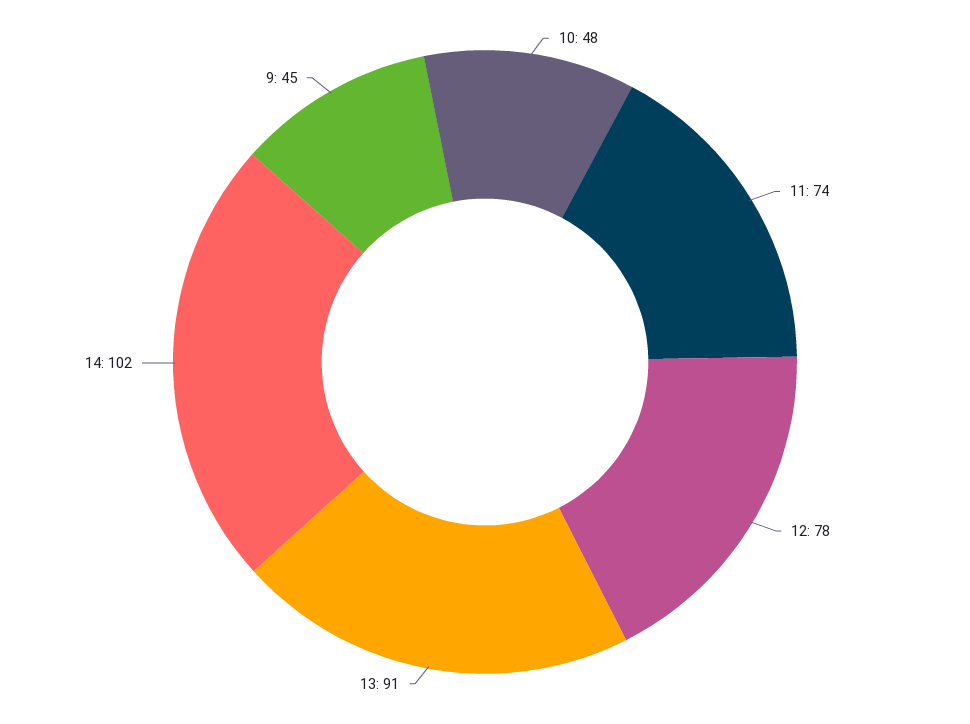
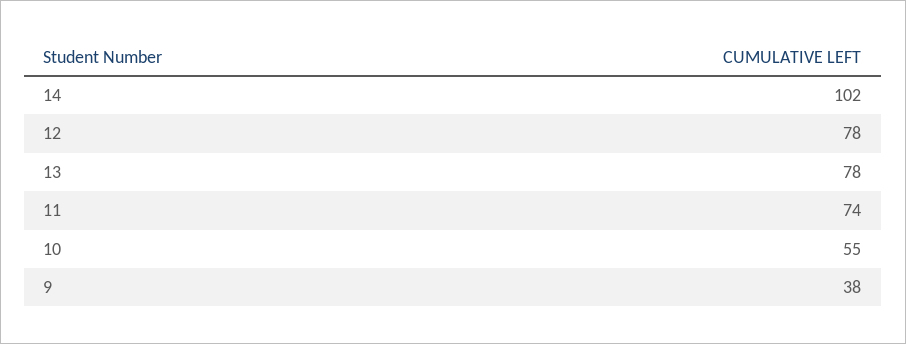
  {
-   "10": 48,
+   "10": 55,
    "11": 74,
    "12": 78,
-   "13": 91,
+   "13": 78,
    "14": 102,
-   "9": 45
+   "9": 38
  }

